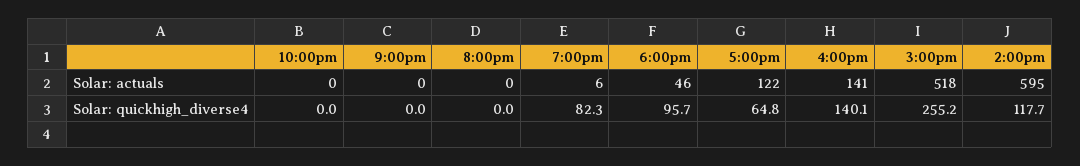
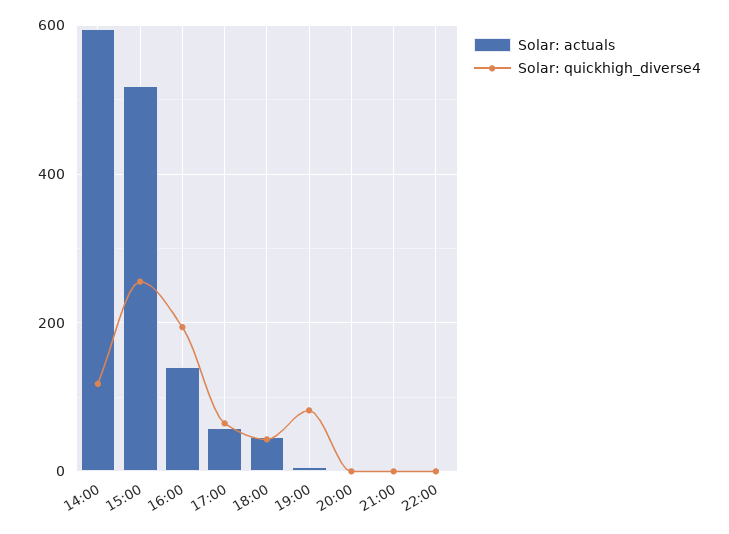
  {
    "Solar: actuals": {
      "10:00pm": 0,
      "9:00pm": 0,
      "8:00pm": 0,
      "7:00pm": 6,
      "6:00pm": 46,
-     "5:00pm": 122,
+     "5:00pm": 60,
      "4:00pm": 141,
      "3:00pm": 518,
      "2:00pm": 595
    },
    "Solar: quickhigh_diverse4": {
      "10:00pm": 0,
      "9:00pm": 0,
      "8:00pm": 0,
      "7:00pm": 82.3,
-     "6:00pm": 95.7,
+     "6:00pm": 40,
      "5:00pm": 64.8,
-     "4:00pm": 140.1,
+     "4:00pm": 200,
      "3:00pm": 255.2,
      "2:00pm": 117.7
    }
  }

